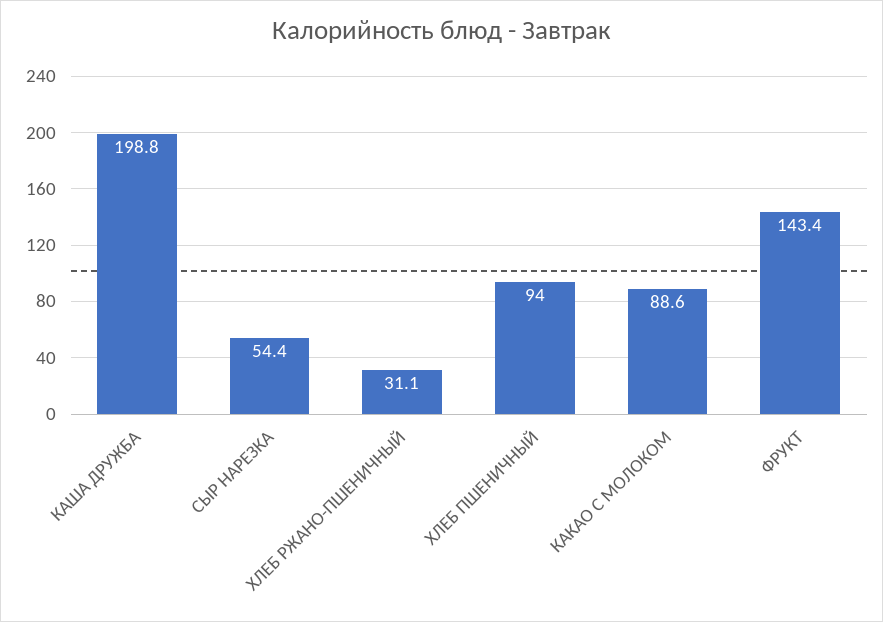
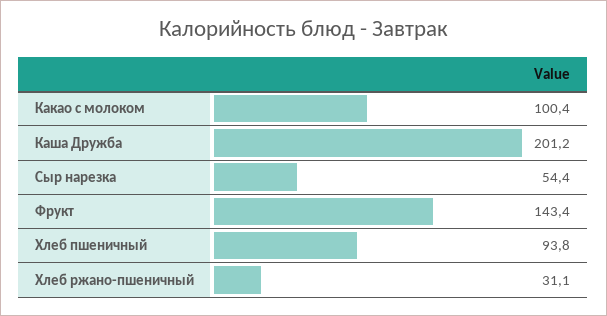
  {
-   "КАША ДРУЖБА": 198.8,
+   "КАША ДРУЖБА": 201.2,
    "СЫР НАРЕЗКА": 54.4,
    "ХЛЕБ РЖАНО-ПШЕНИЧНЫЙ": 31.1,
-   "ХЛЕБ ПШЕНИЧНЫЙ": 94,
+   "ХЛЕБ ПШЕНИЧНЫЙ": 93.8,
-   "КАКАО С МОЛОКОМ": 88.6,
+   "КАКАО С МОЛОКОМ": 100.4,
    "ФРУКТ": 143.4
  }

